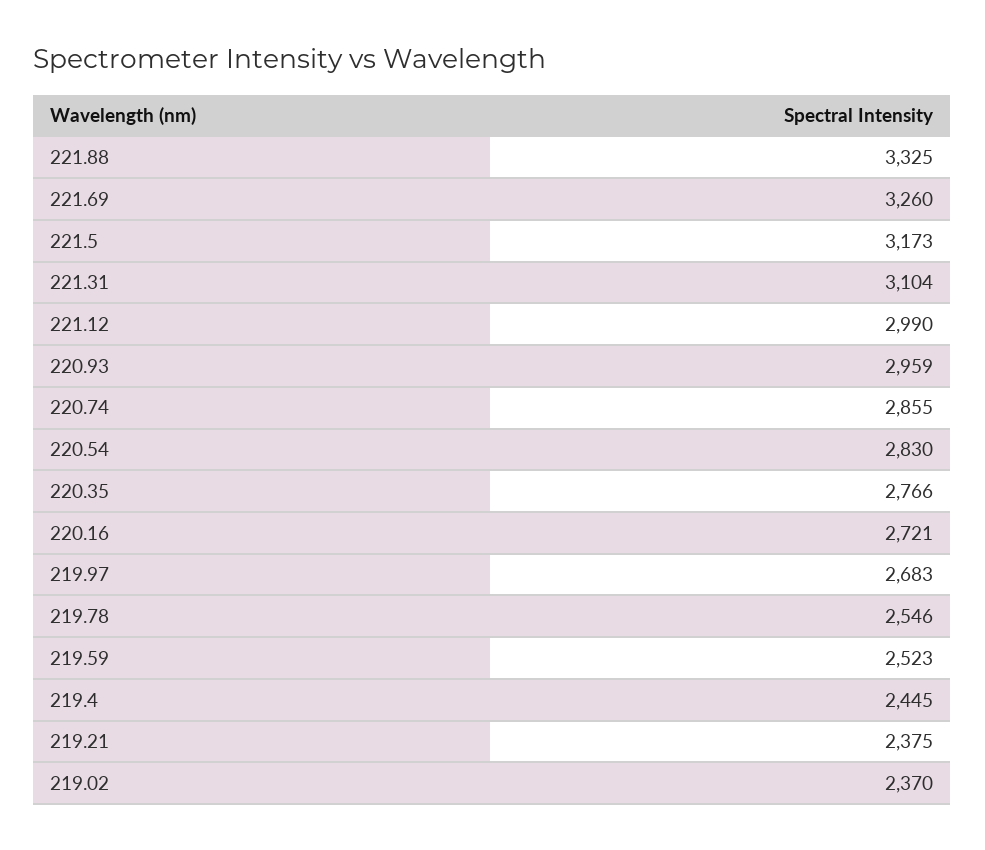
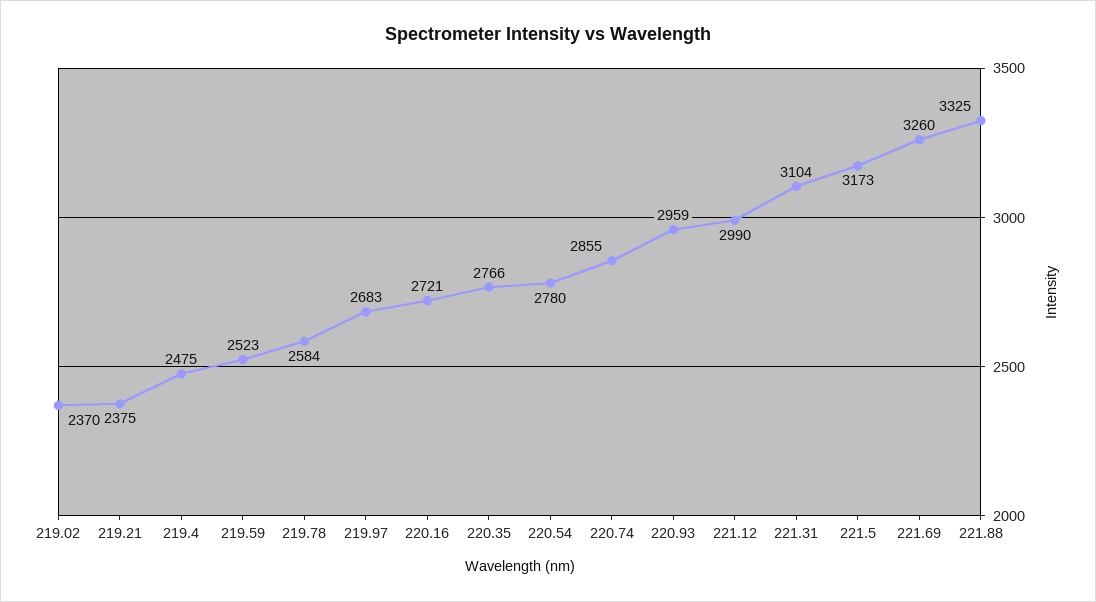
  {
    "221.88": 3325,
    "221.69": 3260,
    "221.5": 3173,
    "221.31": 3104,
    "221.12": 2990,
    "220.93": 2959,
    "220.74": 2855,
-   "220.54": 2830,
+   "220.54": 2780,
    "220.35": 2766,
    "220.16": 2721,
    "219.97": 2683,
-   "219.78": 2546,
+   "219.78": 2584,
    "219.59": 2523,
-   "219.4": 2445,
+   "219.4": 2475,
    "219.21": 2375,
    "219.02": 2370
  }

